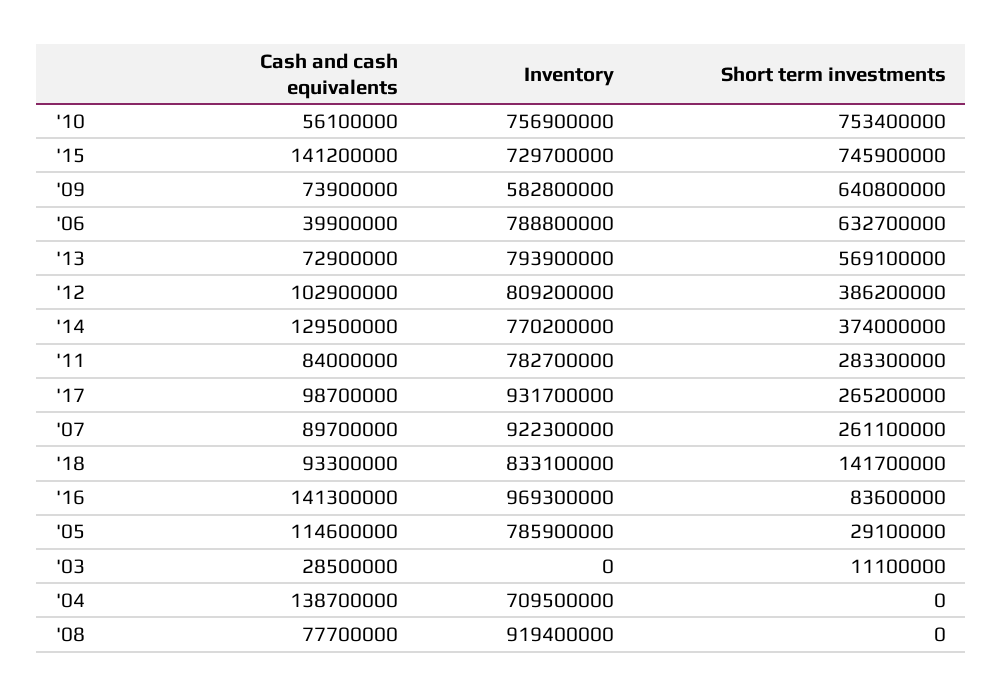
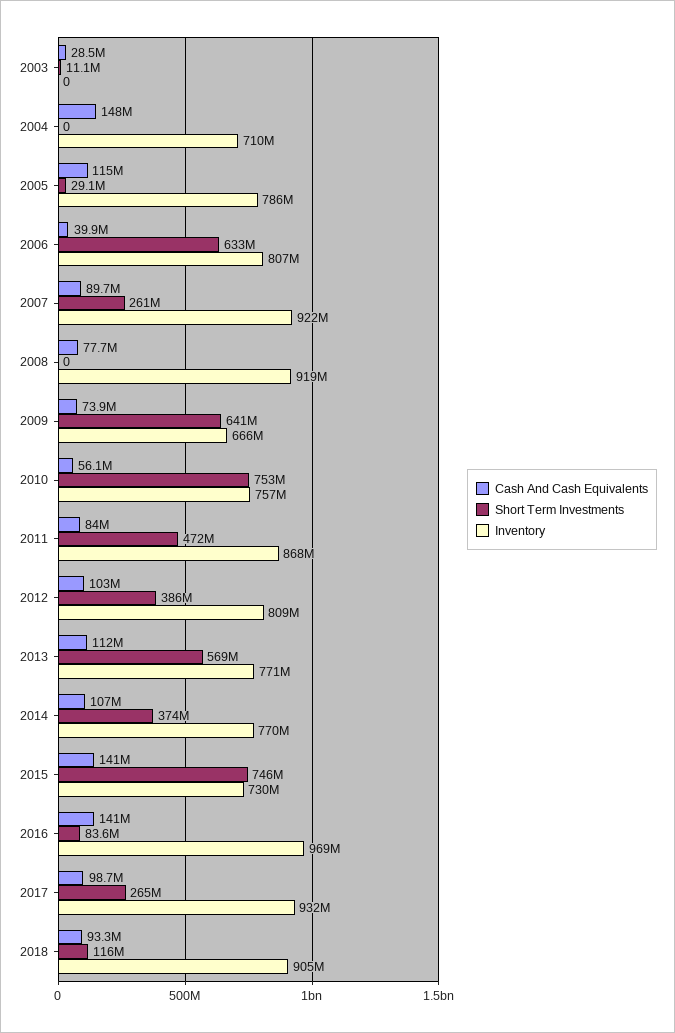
  {
    "Cash and cash equivalents": {
      "'10": 56100000,
      "'15": 141200000,
      "'09": 73900000,
      "'06": 39900000,
-     "'13": 72900000,
+     "'13": 112000000,
      "'12": 102900000,
-     "'14": 129500000,
+     "'14": 107000000,
      "'11": 84000000,
      "'17": 98700000,
      "'07": 89700000,
      "'18": 93300000,
      "'16": 141300000,
      "'05": 114600000,
      "'03": 28500000,
-     "'04": 138700000,
+     "'04": 148000000,
      "'08": 77700000
    },
    "Inventory": {
      "'10": 756900000,
      "'15": 729700000,
-     "'09": 582800000,
+     "'09": 666000000,
-     "'06": 788800000,
+     "'06": 807000000,
-     "'13": 793900000,
+     "'13": 771000000,
      "'12": 809200000,
      "'14": 770200000,
-     "'11": 782700000,
+     "'11": 868000000,
      "'17": 931700000,
      "'07": 922300000,
-     "'18": 833100000,
+     "'18": 905000000,
      "'16": 969300000,
      "'05": 785900000,
      "'03": 0,
      "'04": 709500000,
      "'08": 919400000
    },
    "Short term investments": {
      "'10": 753400000,
      "'15": 745900000,
      "'09": 640800000,
      "'06": 632700000,
      "'13": 569100000,
      "'12": 386200000,
      "'14": 374000000,
-     "'11": 283300000,
+     "'11": 472000000,
      "'17": 265200000,
      "'07": 261100000,
-     "'18": 141700000,
+     "'18": 116000000,
      "'16": 83600000,
      "'05": 29100000,
      "'03": 11100000,
      "'04": 0,
      "'08": 0
    }
  }

